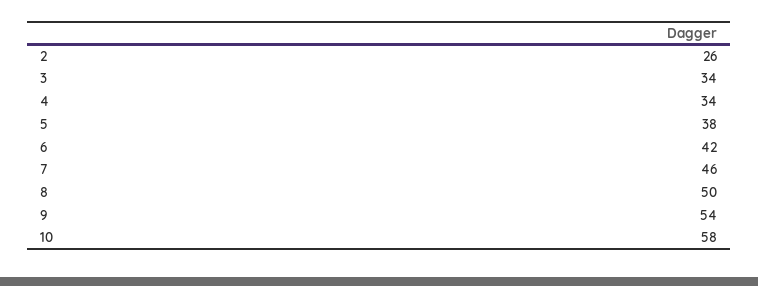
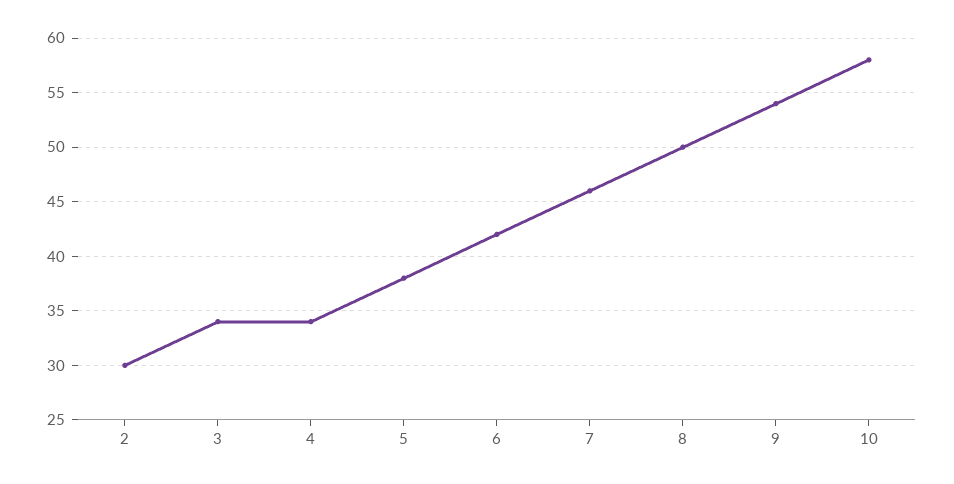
  {
-   "2": 26,
+   "2": 30,
    "3": 34,
    "4": 34,
    "5": 38,
    "6": 42,
    "7": 46,
    "8": 50,
    "9": 54,
    "10": 58
  }

